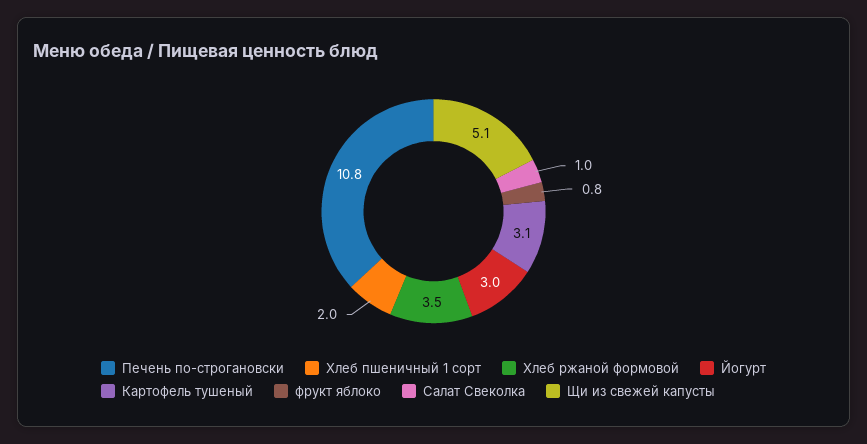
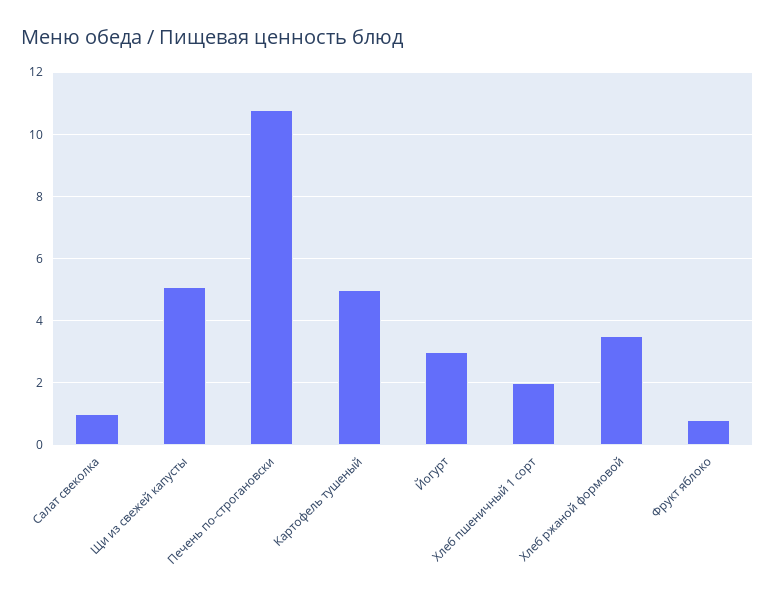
  {
    "Печень по-строгановски": 10.8,
    "Хлеб пшеничный 1 сорт": 2,
    "Хлеб ржаной формовой": 3.5,
    "Йогурт": 3,
-   "Картофель тушеный": 3.1,
+   "Картофель тушеный": 5,
    "фрукт яблоко": 0.8,
    "Салат Свеколка": 1,
    "Щи из свежей капусты": 5.1
  }

